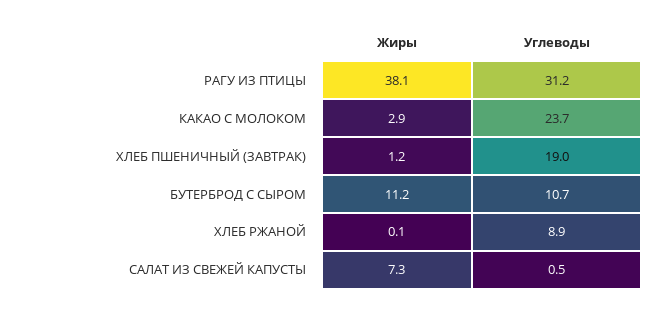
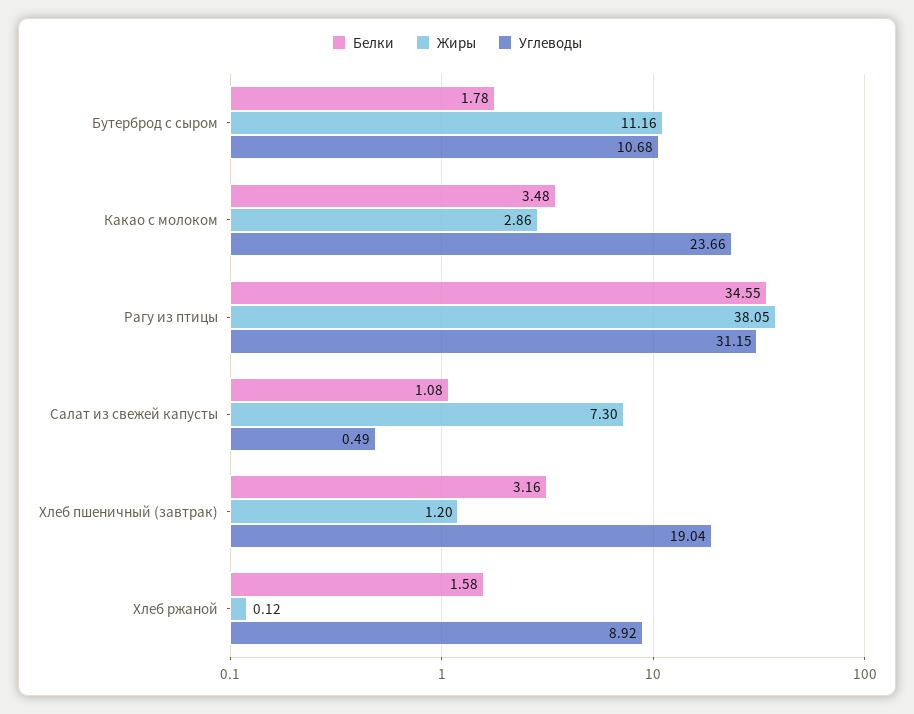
  {
    "Жиры": {
      "РАГУ ИЗ ПТИЦЫ": 38.05,
      "КАКАО С МОЛОКОМ": 2.86,
      "ХЛЕБ ПШЕНИЧНЫЙ (ЗАВТРАК)": 1.2,
      "БУТЕРБРОД С СЫРОМ": 11.16,
      "ХЛЕБ РЖАНОЙ": 0.12,
      "САЛАТ ИЗ СВЕЖЕЙ КАПУСТЫ": 7.3
    },
    "Углеводы": {
      "РАГУ ИЗ ПТИЦЫ": 31.15,
      "КАКАО С МОЛОКОМ": 23.66,
      "ХЛЕБ ПШЕНИЧНЫЙ (ЗАВТРАК)": 19.04,
      "БУТЕРБРОД С СЫРОМ": 10.68,
      "ХЛЕБ РЖАНОЙ": 8.92,
      "САЛАТ ИЗ СВЕЖЕЙ КАПУСТЫ": 0.49
-   }
+   },
+   "Белки": {
+     "БУТЕРБРОД С СЫРОМ": 1.78,
+     "КАКАО С МОЛОКОМ": 3.48,
+     "РАГУ ИЗ ПТИЦЫ": 34.55,
+     "САЛАТ ИЗ СВЕЖЕЙ КАПУСТЫ": 1.08,
+     "ХЛЕБ ПШЕНИЧНЫЙ (ЗАВТРАК)": 3.16,
+     "ХЛЕБ РЖАНОЙ": 1.58
+   }
  }

